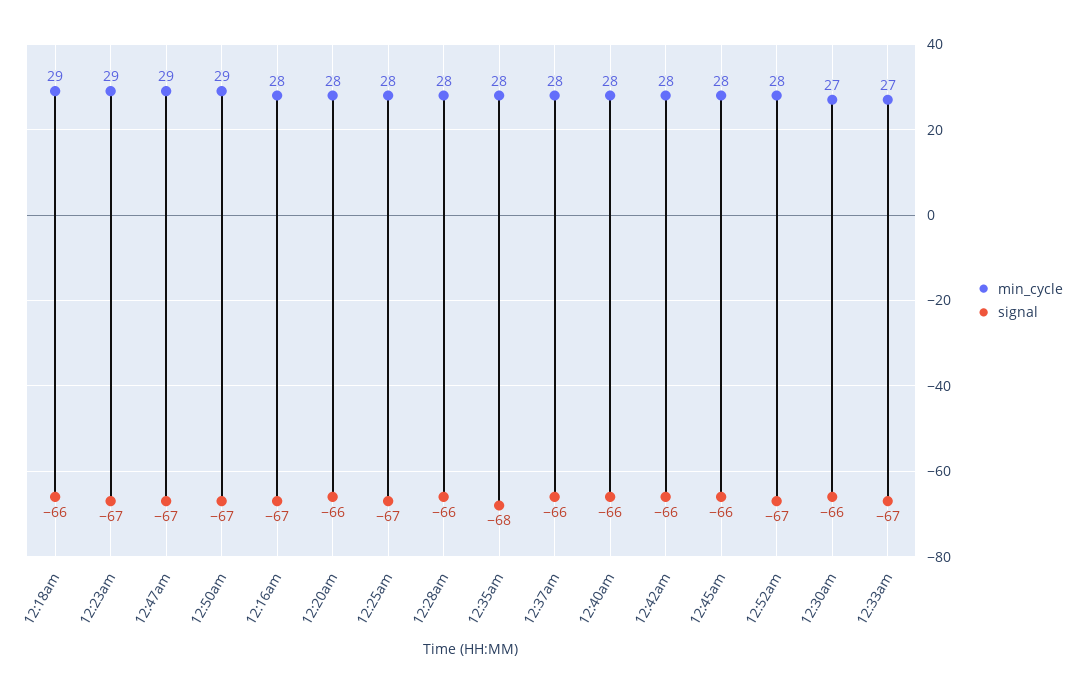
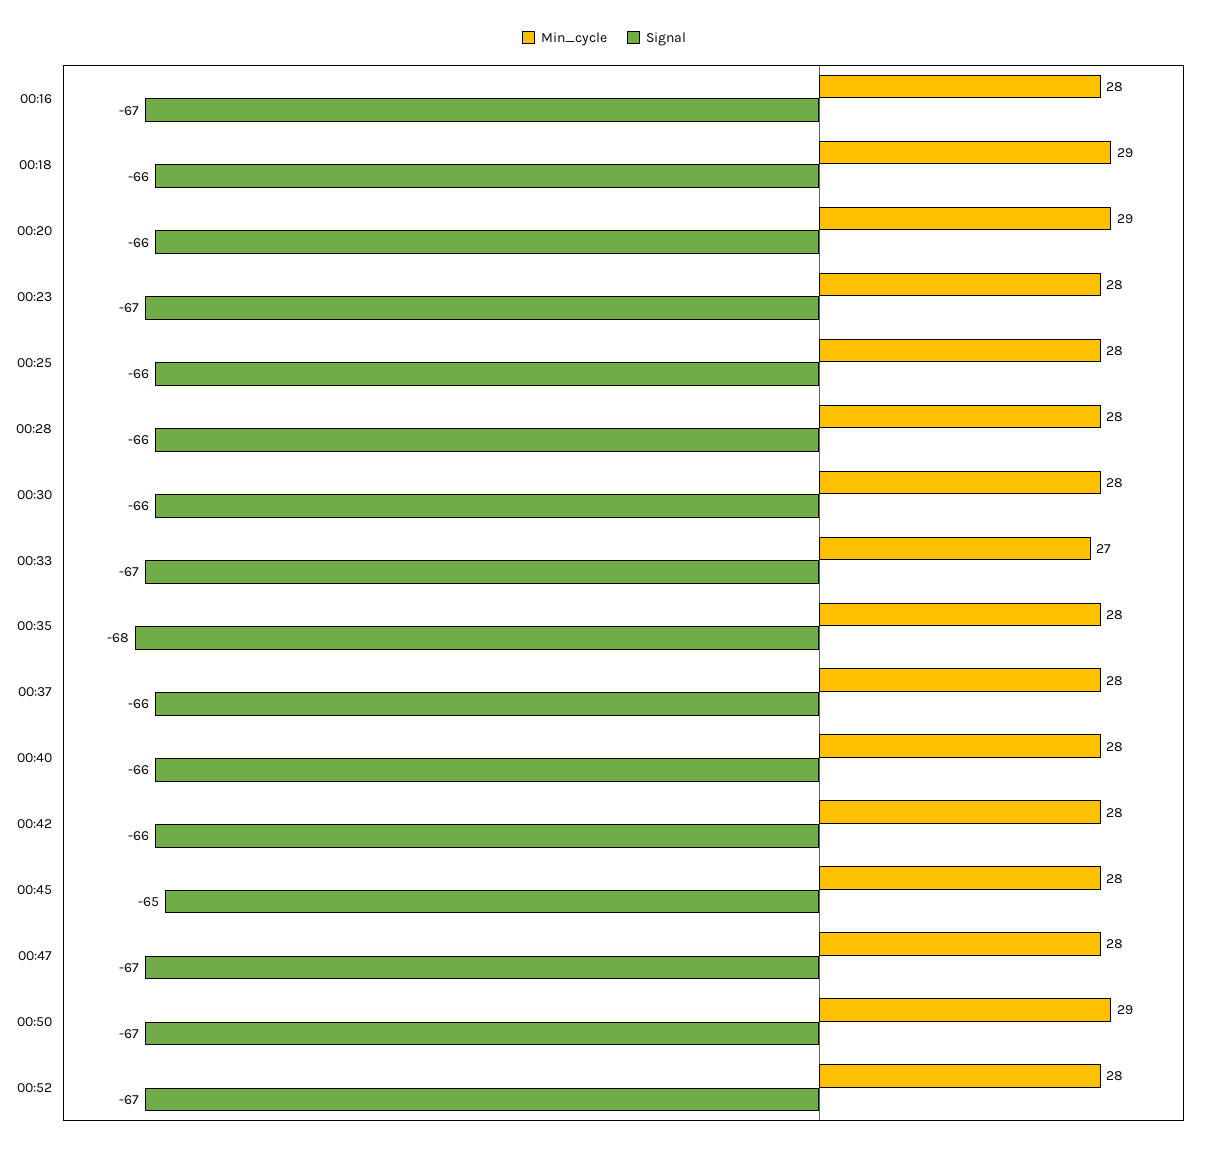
  {
    "min_cycle": {
      "12:18am": 29,
-     "12:23am": 29,
+     "12:23am": 28,
-     "12:47am": 29,
+     "12:47am": 28,
      "12:50am": 29,
      "12:16am": 28,
-     "12:20am": 28,
+     "12:20am": 29,
      "12:25am": 28,
      "12:28am": 28,
      "12:35am": 28,
      "12:37am": 28,
      "12:40am": 28,
      "12:42am": 28,
      "12:45am": 28,
      "12:52am": 28,
-     "12:30am": 27,
+     "12:30am": 28,
      "12:33am": 27
    },
    "signal": {
      "12:18am": -66,
      "12:23am": -67,
      "12:47am": -67,
      "12:50am": -67,
      "12:16am": -67,
      "12:20am": -66,
-     "12:25am": -67,
+     "12:25am": -66,
      "12:28am": -66,
      "12:35am": -68,
      "12:37am": -66,
      "12:40am": -66,
      "12:42am": -66,
-     "12:45am": -66,
+     "12:45am": -65,
      "12:52am": -67,
      "12:30am": -66,
      "12:33am": -67
    }
  }

